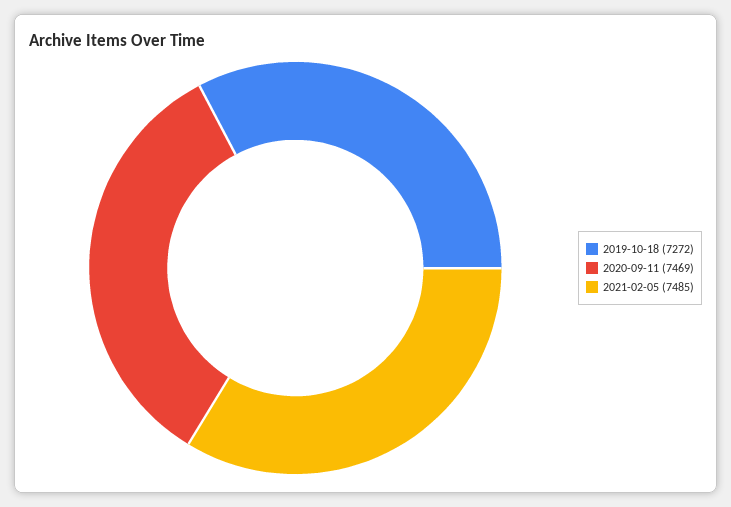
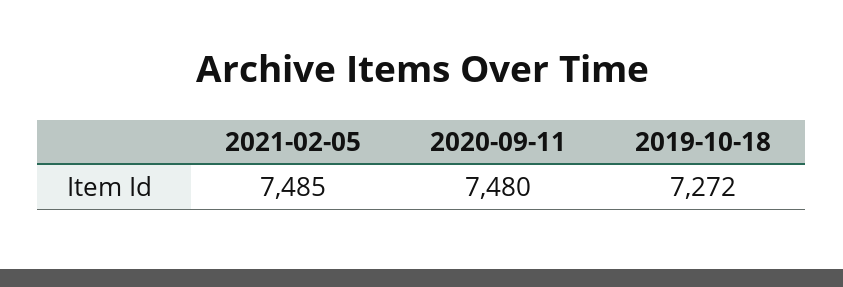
  {
    "2019-10-18": 7272,
-   "2020-09-11": 7469,
+   "2020-09-11": 7480,
    "2021-02-05": 7485
  }

